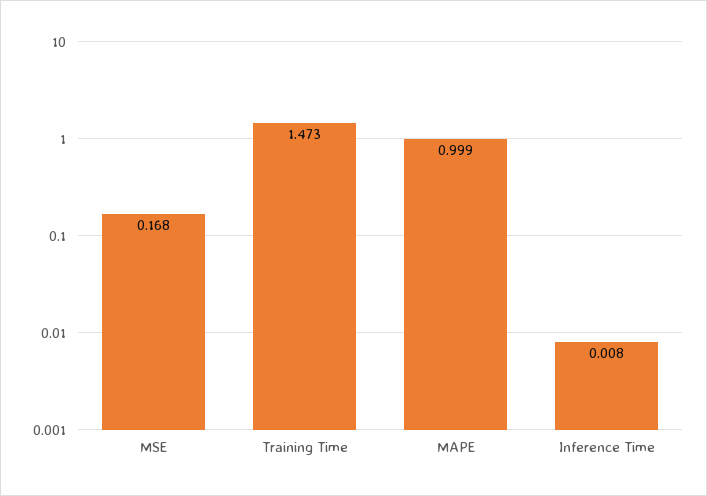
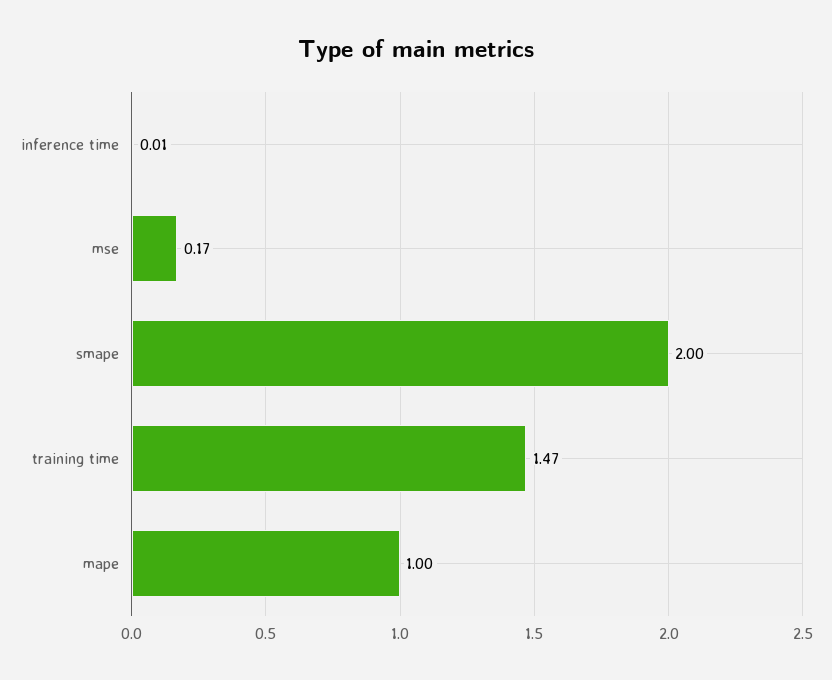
  {
    "MSE": 0.168,
    "Training Time": 1.473,
    "MAPE": 0.999,
-   "Inference Time": 0.008
+   "Inference Time": 0.008,
+   "smape": 2
  }

